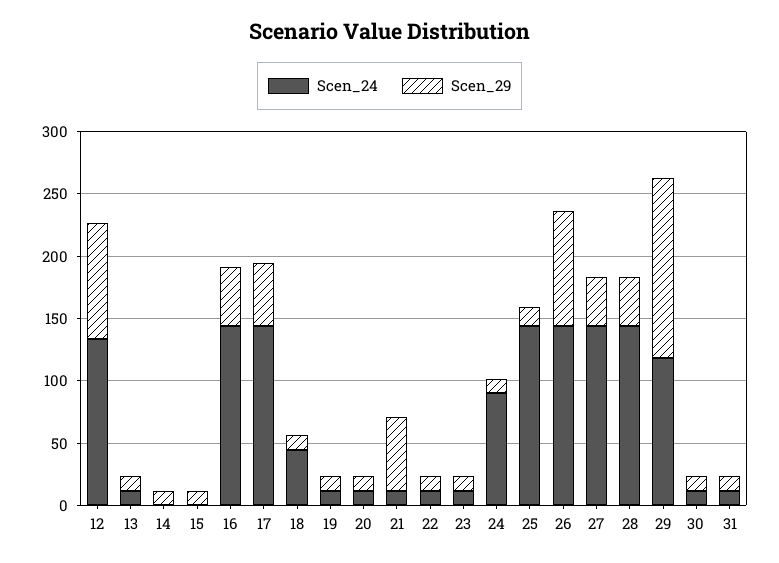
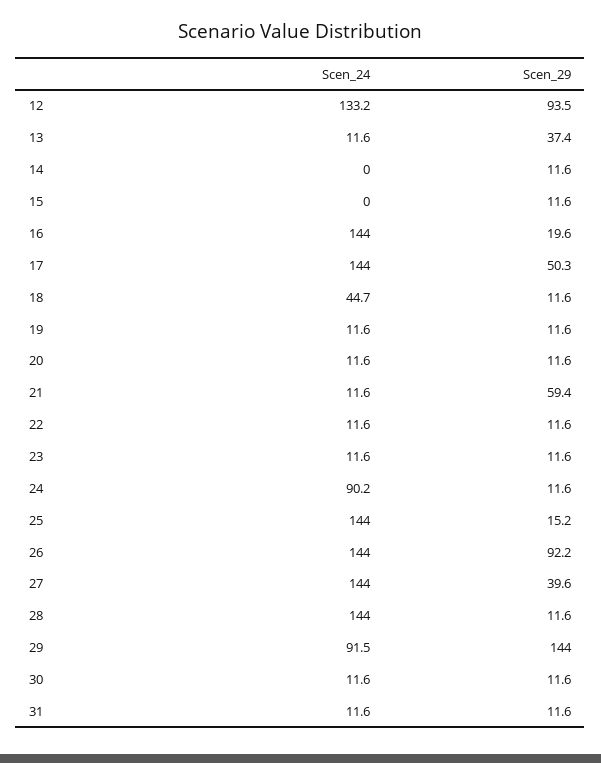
  {
    "Scen_24": {
      "12": 133.2,
      "13": 11.6,
      "14": 0,
      "15": 0,
      "16": 144,
      "17": 144,
      "18": 44.7,
      "19": 11.6,
      "20": 11.6,
      "21": 11.6,
      "22": 11.6,
      "23": 11.6,
      "24": 90.2,
      "25": 144,
      "26": 144,
      "27": 144,
      "28": 144,
-     "29": 120,
+     "29": 91.5,
      "30": 11.6,
      "31": 11.6
    },
    "Scen_29": {
      "12": 93.5,
-     "13": 10,
+     "13": 37.4,
      "14": 11.6,
      "15": 11.6,
-     "16": 50,
+     "16": 19.6,
      "17": 50.3,
      "18": 11.6,
      "19": 11.6,
      "20": 11.6,
      "21": 59.4,
      "22": 11.6,
      "23": 11.6,
      "24": 11.6,
      "25": 15.2,
      "26": 92.2,
      "27": 39.6,
-     "28": 40,
+     "28": 11.6,
      "29": 144,
      "30": 11.6,
      "31": 11.6
    }
  }

